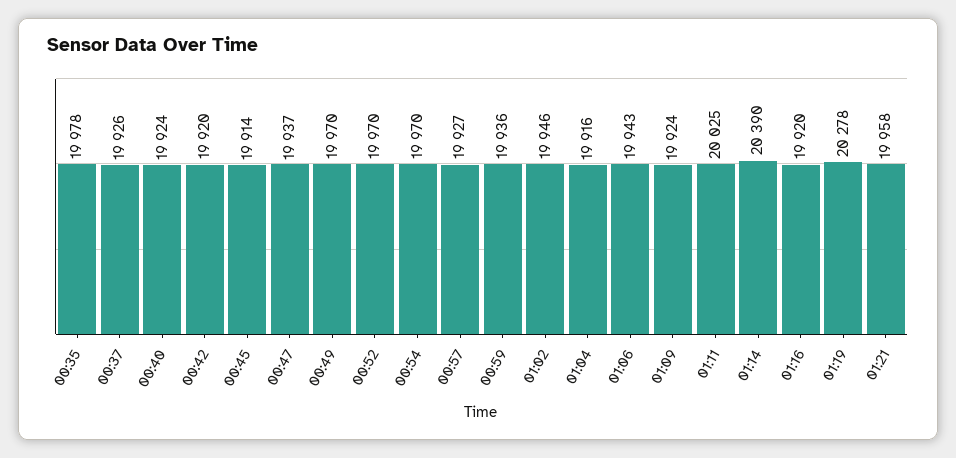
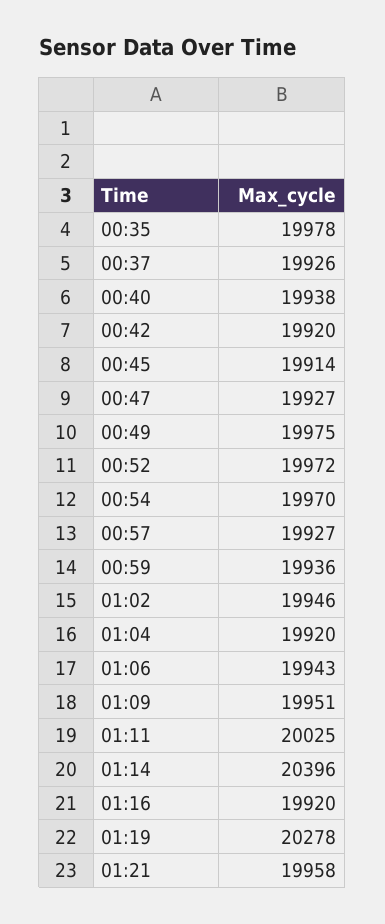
  {
    "00:35": 19978,
    "00:37": 19926,
-   "00:40": 19924,
+   "00:40": 19938,
    "00:42": 19920,
    "00:45": 19914,
-   "00:47": 19937,
+   "00:47": 19927,
-   "00:49": 19970,
+   "00:49": 19975,
-   "00:52": 19970,
+   "00:52": 19972,
    "00:54": 19970,
    "00:57": 19927,
    "00:59": 19936,
    "01:02": 19946,
-   "01:04": 19916,
+   "01:04": 19920,
    "01:06": 19943,
-   "01:09": 19924,
+   "01:09": 19951,
    "01:11": 20025,
-   "01:14": 20390,
+   "01:14": 20396,
    "01:16": 19920,
    "01:19": 20278,
    "01:21": 19958
  }

